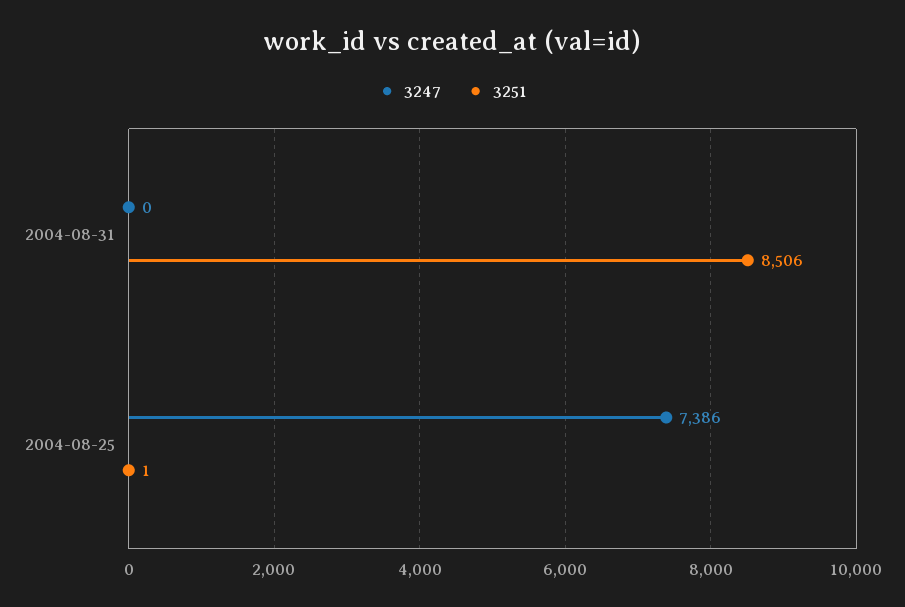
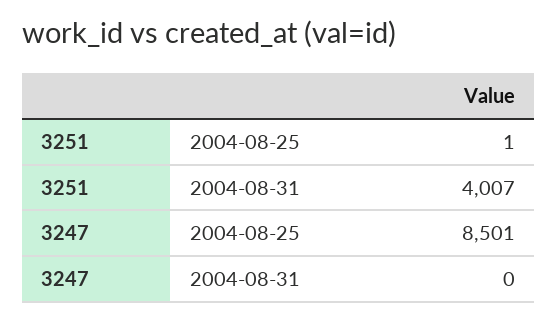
  {
    "3247": {
      "2004-08-31": 0,
-     "2004-08-25": 7386
+     "2004-08-25": 8501
    },
    "3251": {
-     "2004-08-31": 8506,
+     "2004-08-31": 4007,
      "2004-08-25": 1
    }
  }

